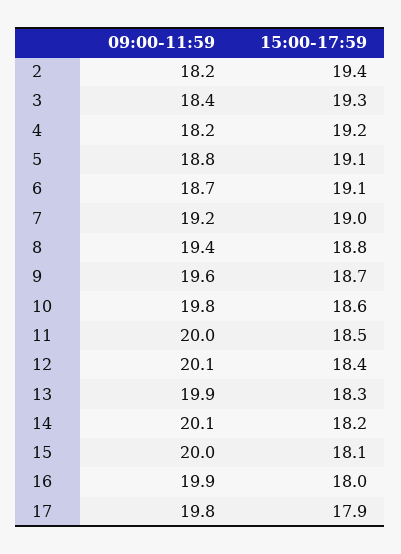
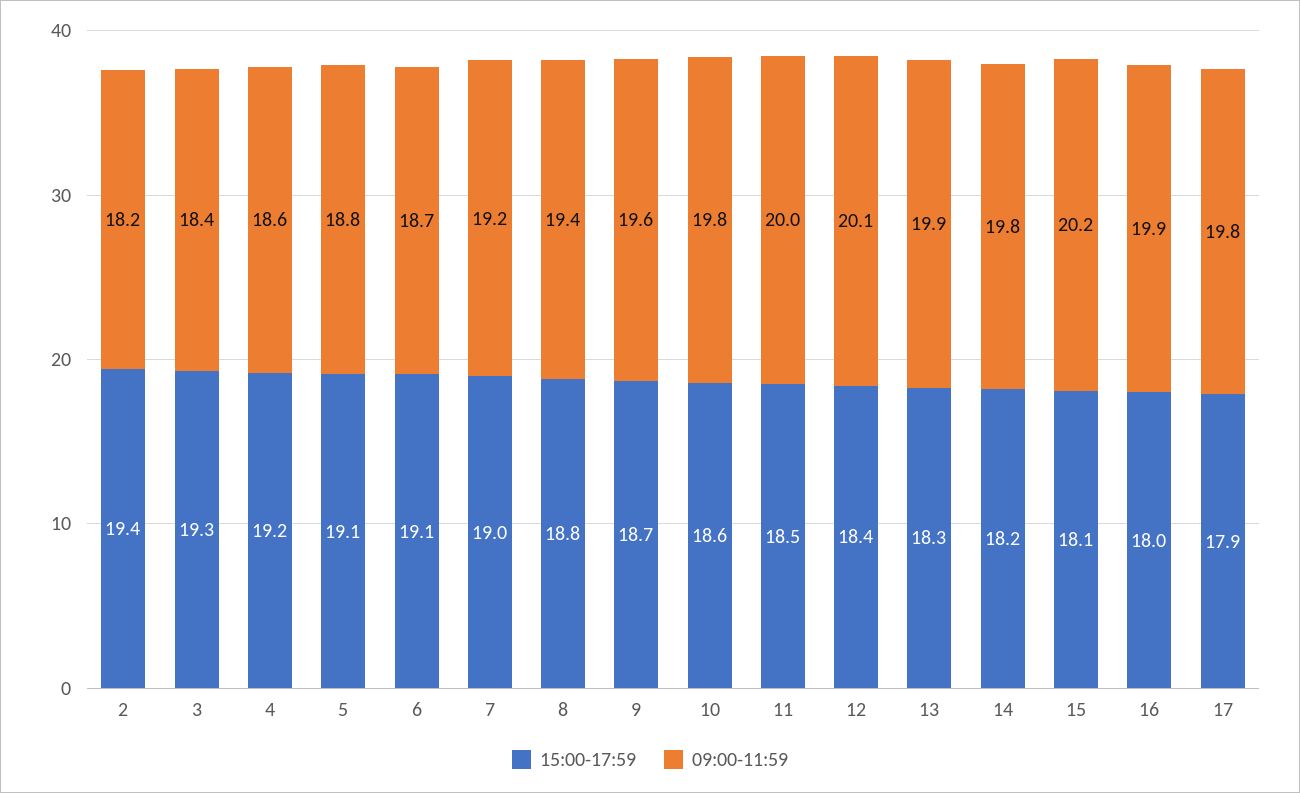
  {
    "09:00-11:59": {
      "2": 18.2,
      "3": 18.4,
-     "4": 18.2,
+     "4": 18.6,
      "5": 18.8,
      "6": 18.7,
      "7": 19.2,
      "8": 19.4,
      "9": 19.6,
      "10": 19.8,
      "11": 20,
      "12": 20.1,
      "13": 19.9,
-     "14": 20.1,
+     "14": 19.8,
-     "15": 20,
+     "15": 20.2,
      "16": 19.9,
      "17": 19.8
    },
    "15:00-17:59": {
      "2": 19.4,
      "3": 19.3,
      "4": 19.2,
      "5": 19.1,
      "6": 19.1,
      "7": 19,
      "8": 18.8,
      "9": 18.7,
      "10": 18.6,
      "11": 18.5,
      "12": 18.4,
      "13": 18.3,
      "14": 18.2,
      "15": 18.1,
      "16": 18,
      "17": 17.9
    }
  }

